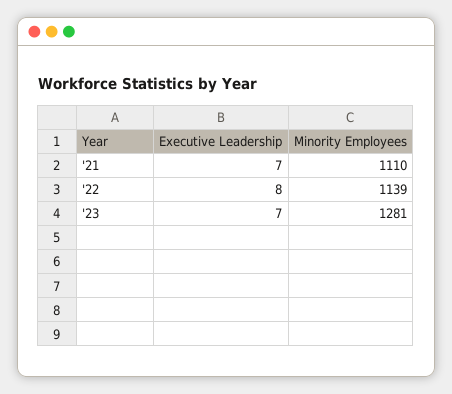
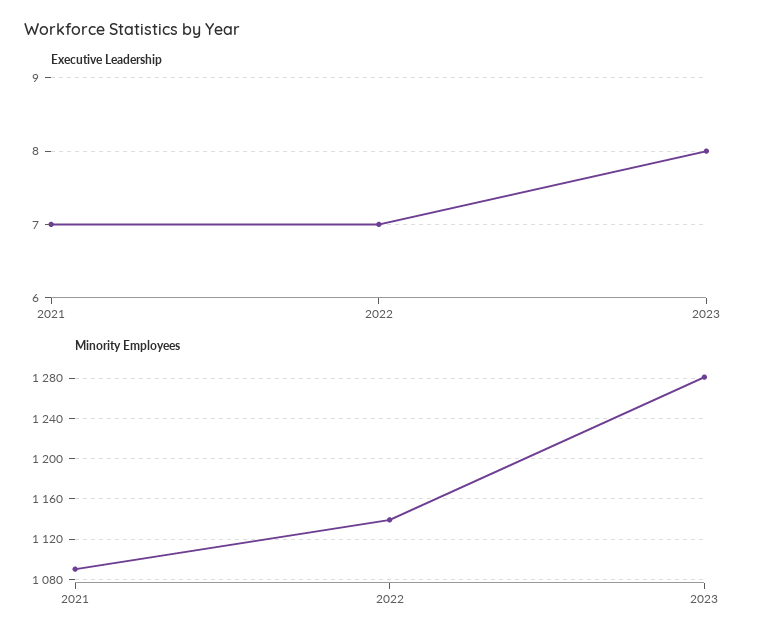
  {
    "Executive Leadership": {
      "'21": 7,
-     "'22": 8,
+     "'22": 7,
-     "'23": 7
+     "'23": 8
    },
    "Minority Employees": {
-     "'21": 1110,
+     "'21": 1090,
      "'22": 1139,
      "'23": 1281
    }
  }

